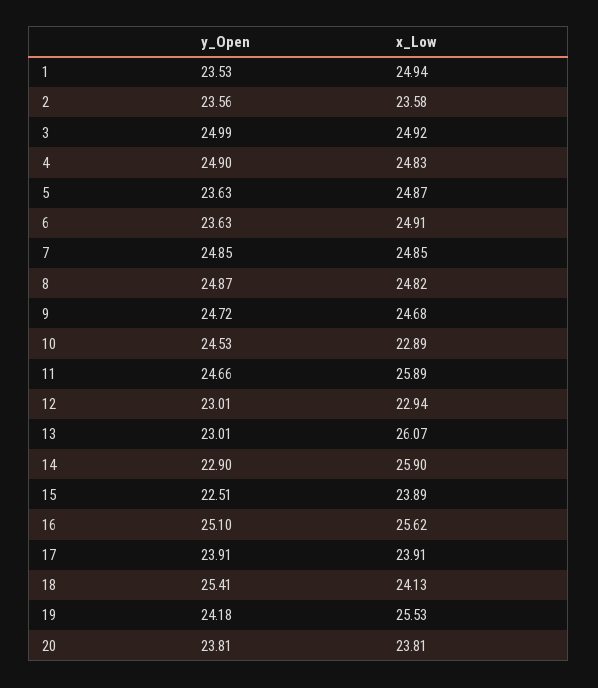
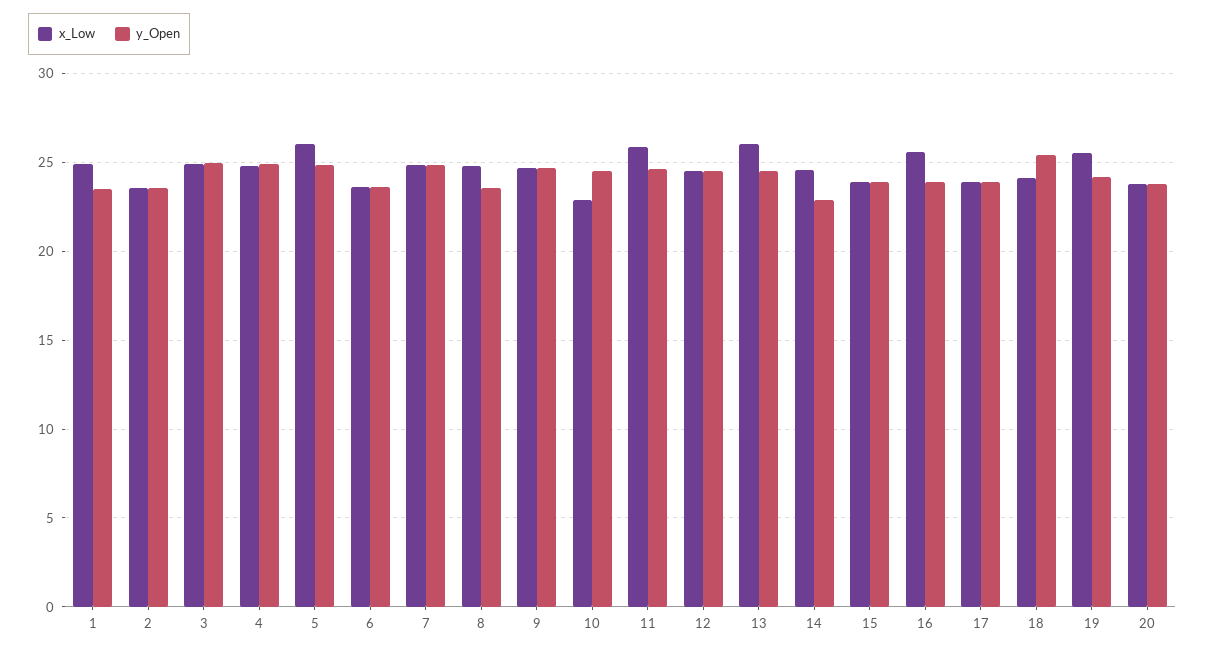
  {
    "y_Open": {
      "1": 23.53,
      "2": 23.56,
      "3": 24.99,
      "4": 24.9,
-     "5": 23.63,
+     "5": 25,
      "6": 23.63,
      "7": 24.85,
-     "8": 24.87,
+     "8": 23.5,
      "9": 24.72,
      "10": 24.53,
      "11": 24.66,
-     "12": 23.01,
+     "12": 24.5,
-     "13": 23.01,
+     "13": 24.5,
      "14": 22.9,
-     "15": 22.51,
+     "15": 24,
-     "16": 25.1,
+     "16": 24,
      "17": 23.91,
      "18": 25.41,
      "19": 24.18,
      "20": 23.81
    },
    "x_Low": {
      "1": 24.94,
      "2": 23.58,
      "3": 24.92,
      "4": 24.83,
-     "5": 24.87,
+     "5": 26,
-     "6": 24.91,
+     "6": 23.5,
      "7": 24.85,
      "8": 24.82,
      "9": 24.68,
      "10": 22.89,
      "11": 25.89,
-     "12": 22.94,
+     "12": 24.5,
      "13": 26.07,
-     "14": 25.9,
+     "14": 24.5,
      "15": 23.89,
      "16": 25.62,
      "17": 23.91,
      "18": 24.13,
      "19": 25.53,
      "20": 23.81
    }
  }

